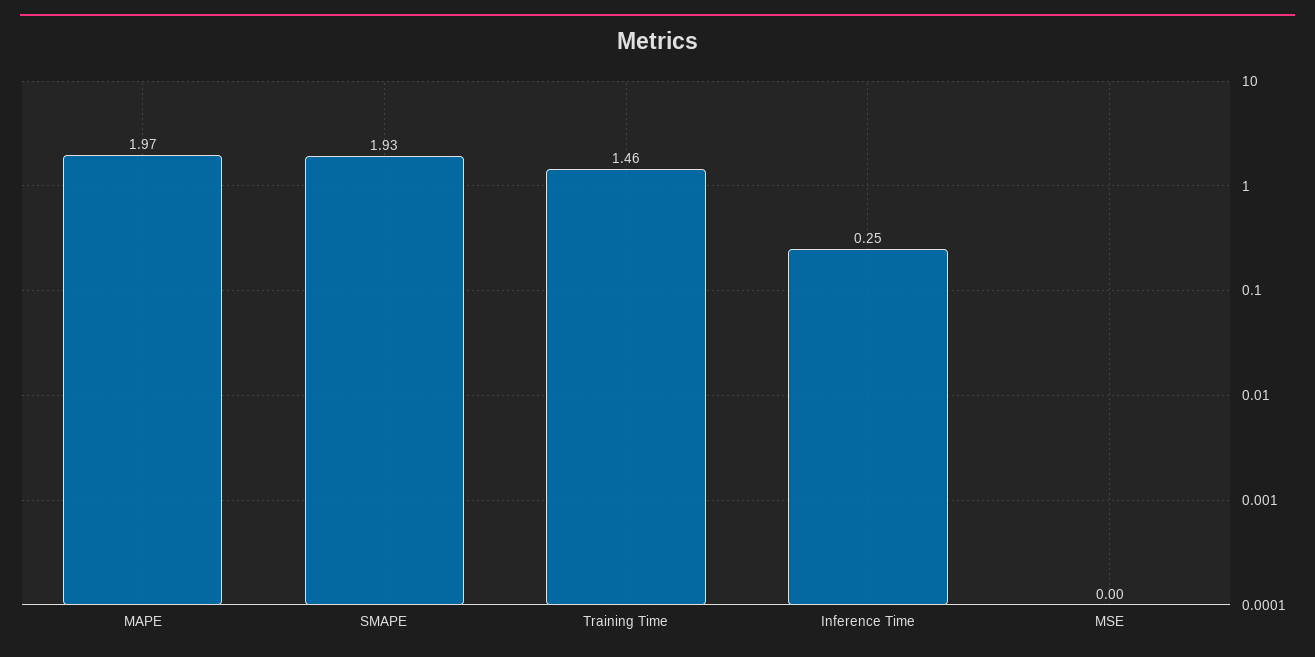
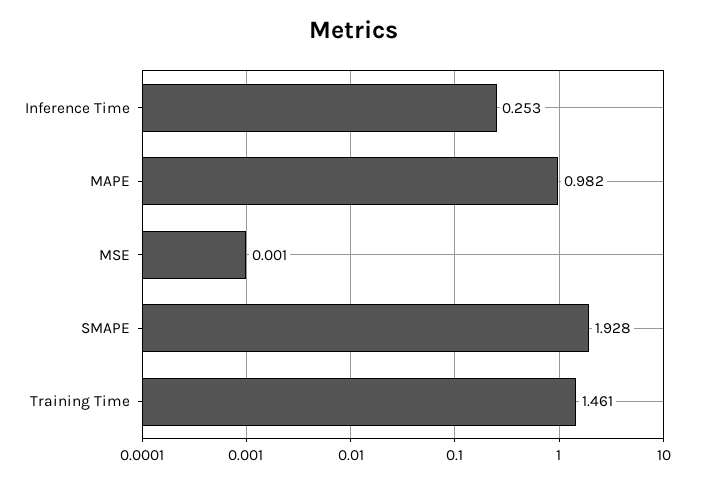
  {
-   "MAPE": 1.97,
+   "MAPE": 0.982,
    "SMAPE": 1.928,
    "Training Time": 1.461,
    "Inference Time": 0.253,
    "MSE": 0.001
  }

